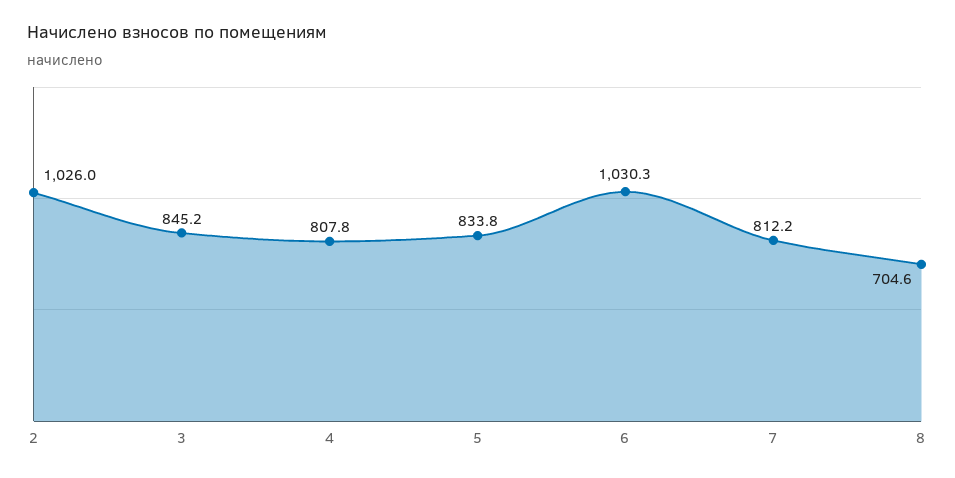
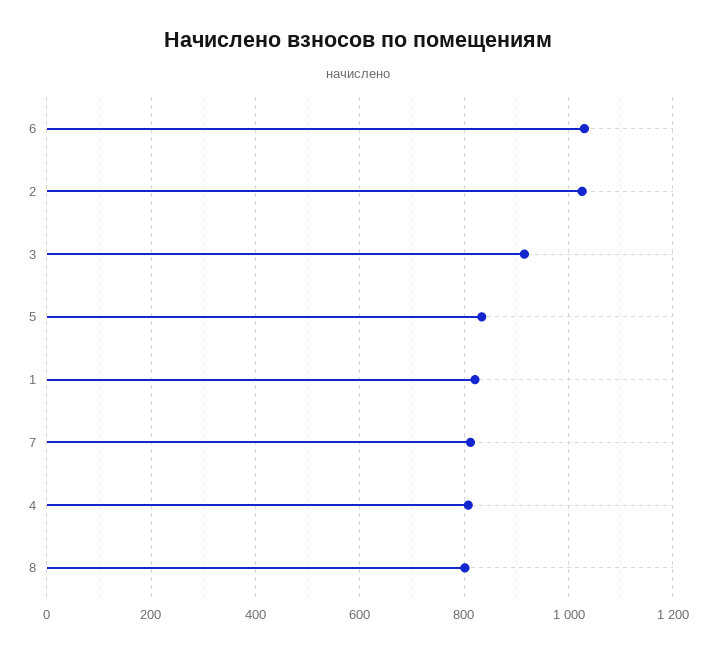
  {
    "2": 1026,
-   "3": 845.2,
+   "3": 920,
    "4": 807.8,
    "5": 833.8,
    "6": 1030.3,
    "7": 812.2,
-   "8": 704.6
+   "8": 800,
+   "1": 820
  }

